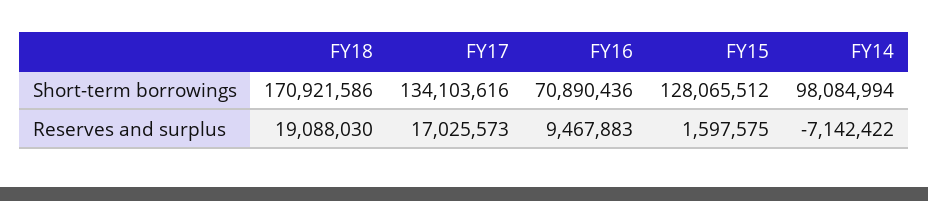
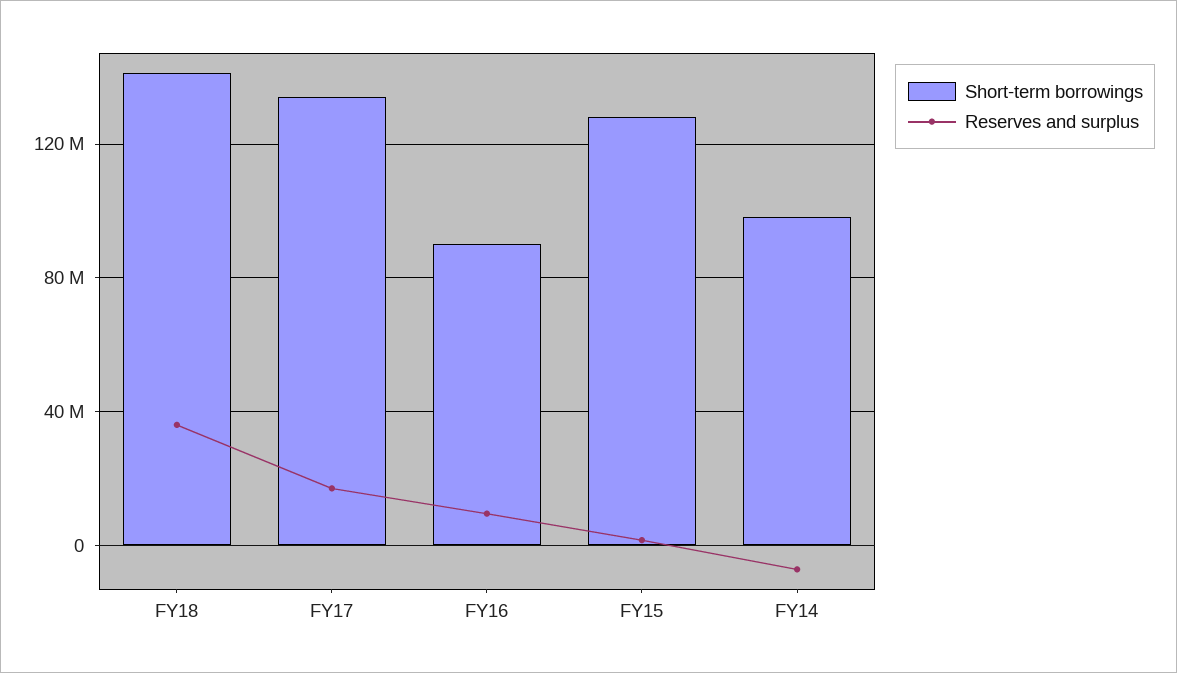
  {
    "Short-term borrowings": {
-     "FY18": 170921586,
+     "FY18": 140000000,
      "FY17": 134103616,
-     "FY16": 70890436,
+     "FY16": 90000000,
      "FY15": 128065512,
      "FY14": 98084994
    },
    "Reserves and surplus": {
-     "FY18": 19088030,
+     "FY18": 35000000,
      "FY17": 17025573,
      "FY16": 9467883,
      "FY15": 1597575,
      "FY14": -7142422
    }
  }

